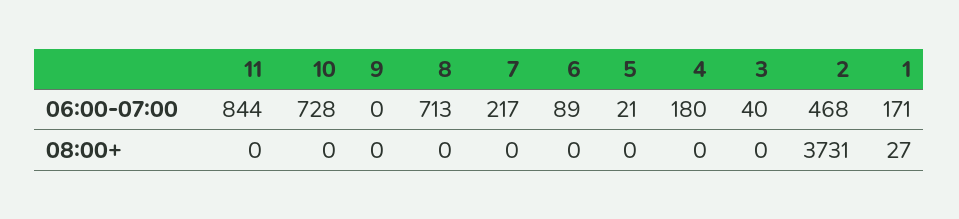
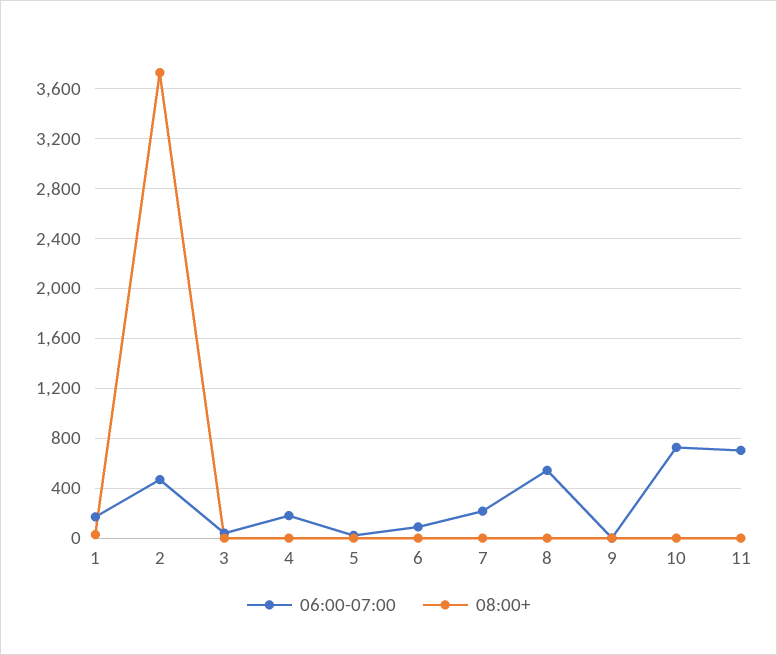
  {
    "06:00-07:00": {
-     "11": 844,
+     "11": 700,
      "10": 728,
      "9": 0,
-     "8": 713,
+     "8": 550,
      "7": 217,
      "6": 89,
      "5": 21,
      "4": 180,
      "3": 40,
      "2": 468,
      "1": 171
    },
    "08:00+": {
      "11": 0,
      "10": 0,
      "9": 0,
      "8": 0,
      "7": 0,
      "6": 0,
      "5": 0,
      "4": 0,
      "3": 0,
      "2": 3731,
      "1": 27
    }
  }

